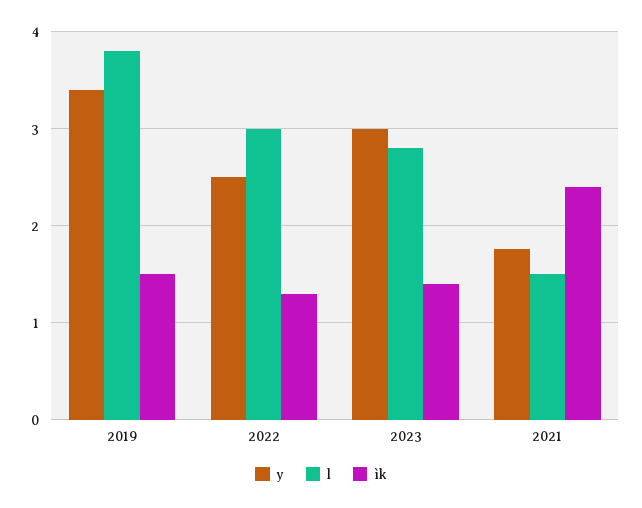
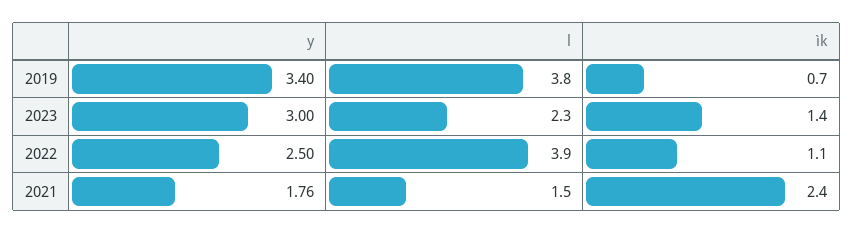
  {
    "y": {
      "2019": 3.4,
      "2022": 2.5,
      "2023": 3,
      "2021": 1.76
    },
    "l": {
      "2019": 3.8,
-     "2022": 3,
+     "2022": 3.9,
-     "2023": 2.8,
+     "2023": 2.3,
      "2021": 1.5
    },
    "ìk": {
-     "2019": 1.5,
+     "2019": 0.7,
-     "2022": 1.3,
+     "2022": 1.1,
      "2023": 1.4,
      "2021": 2.4
    }
  }

